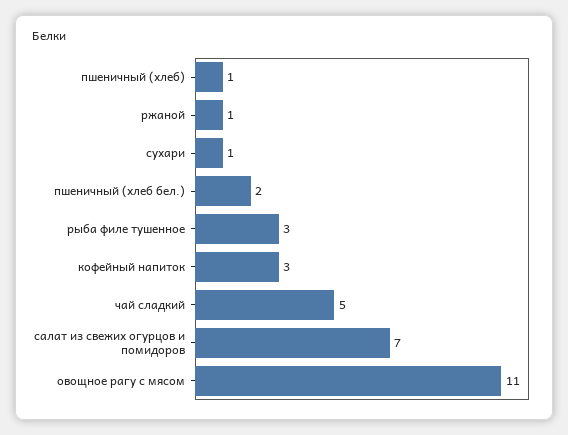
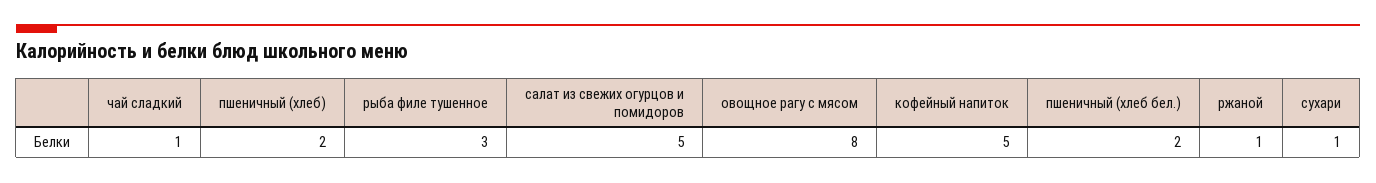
  {
-   "пшеничный (хлеб)": 1,
+   "пшеничный (хлеб)": 2,
    "ржаной": 1,
    "сухари": 1,
    "пшеничный (хлеб бел.)": 2,
    "рыба филе тушенное": 3,
-   "кофейный напиток": 3,
+   "кофейный напиток": 5,
-   "чай сладкий": 5,
+   "чай сладкий": 1,
-   "салат из свежих огурцов и помидоров": 7,
+   "салат из свежих огурцов и помидоров": 5,
-   "овощное рагу с мясом": 11
+   "овощное рагу с мясом": 8
  }

